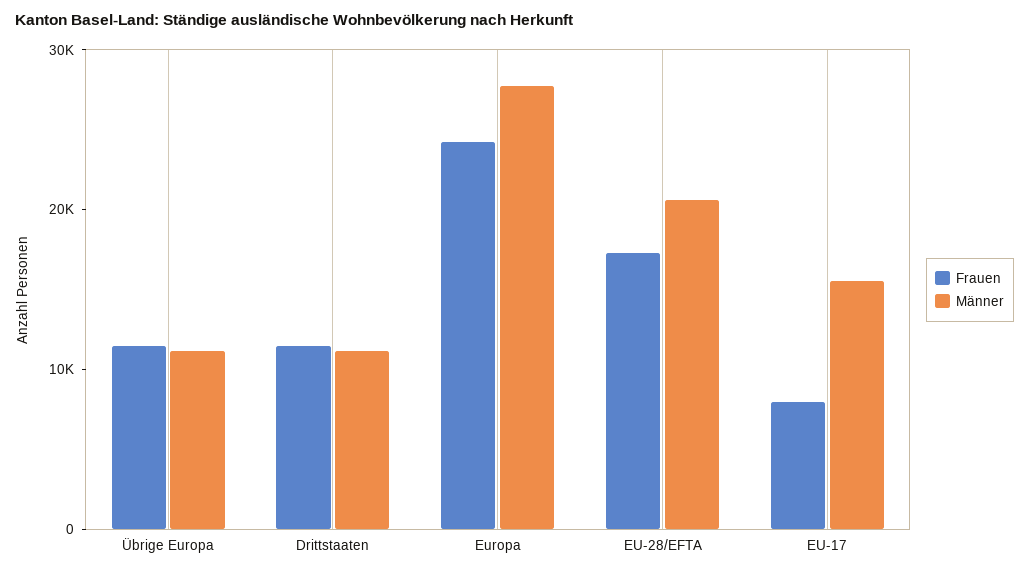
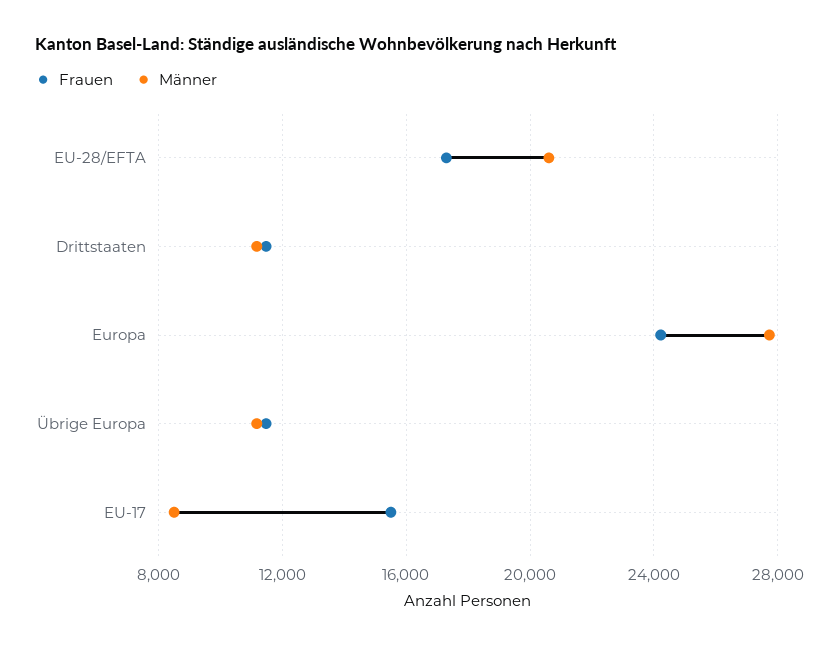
  {
    "Frauen": {
      "Übrige Europa": 11500,
      "Drittstaaten": 11500,
      "Europa": 24000,
      "EU-28/EFTA": 17500,
-     "EU-17": 8000
+     "EU-17": 15500
    },
    "Männer": {
      "Übrige Europa": 11000,
      "Drittstaaten": 11000,
      "Europa": 27500,
      "EU-28/EFTA": 20500,
-     "EU-17": 16000
+     "EU-17": 8500
    }
  }

